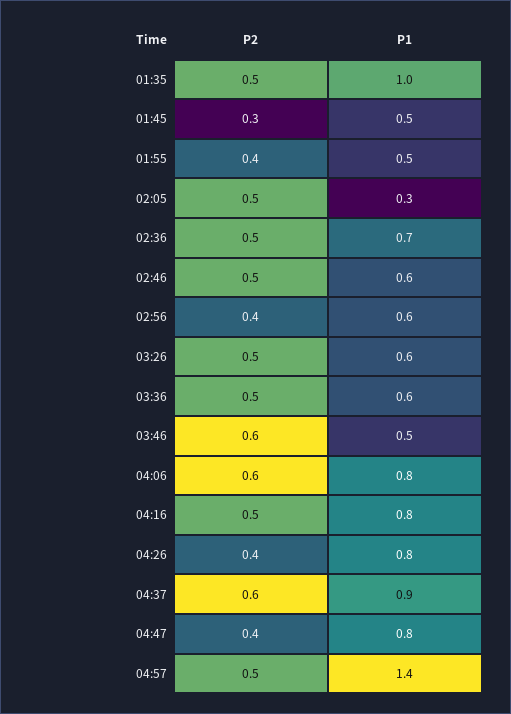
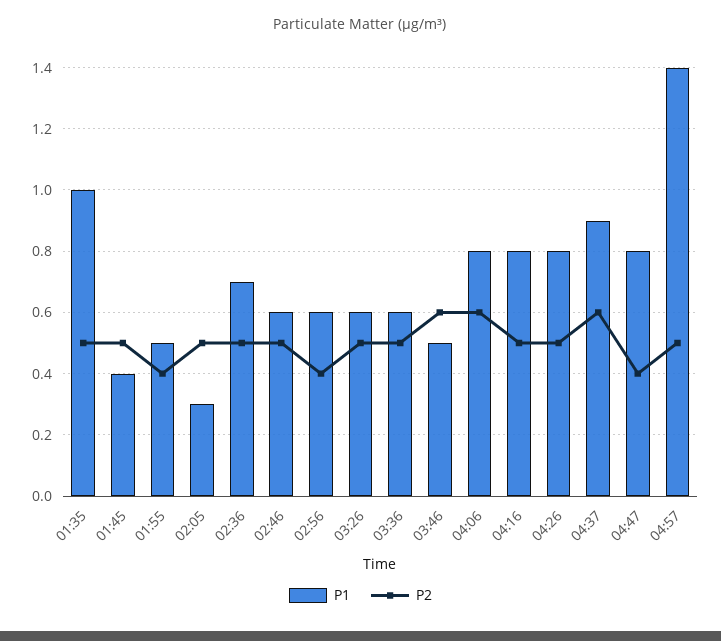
  {
    "P2": {
      "01:35": 0.5,
-     "01:45": 0.3,
+     "01:45": 0.5,
      "01:55": 0.4,
      "02:05": 0.5,
      "02:36": 0.5,
      "02:46": 0.5,
      "02:56": 0.4,
      "03:26": 0.5,
      "03:36": 0.5,
      "03:46": 0.6,
      "04:06": 0.6,
      "04:16": 0.5,
-     "04:26": 0.4,
+     "04:26": 0.5,
      "04:37": 0.6,
      "04:47": 0.4,
      "04:57": 0.5
    },
    "P1": {
      "01:35": 1,
-     "01:45": 0.5,
+     "01:45": 0.4,
      "01:55": 0.5,
      "02:05": 0.3,
      "02:36": 0.7,
      "02:46": 0.6,
      "02:56": 0.6,
      "03:26": 0.6,
      "03:36": 0.6,
      "03:46": 0.5,
      "04:06": 0.8,
      "04:16": 0.8,
      "04:26": 0.8,
      "04:37": 0.9,
      "04:47": 0.8,
      "04:57": 1.4
    }
  }

